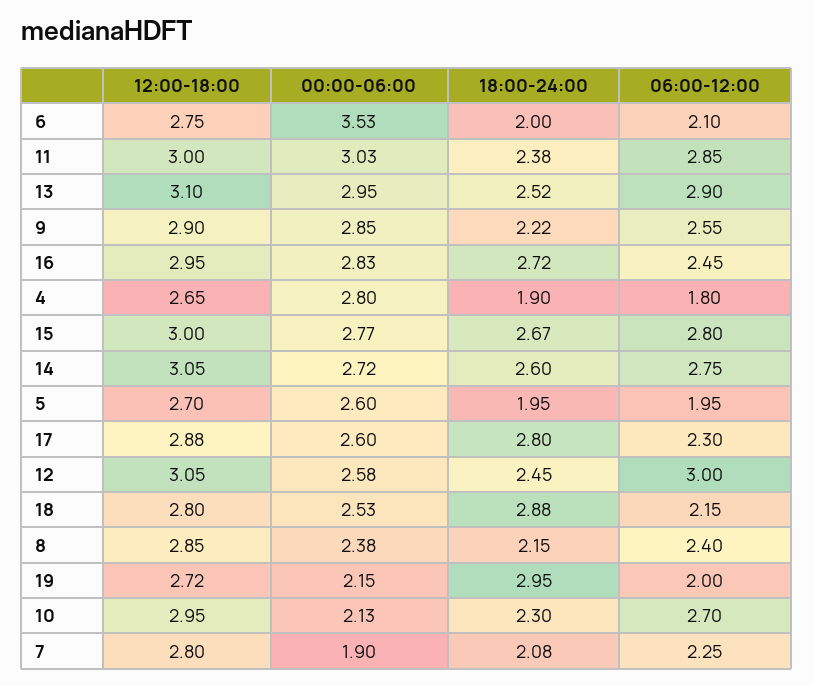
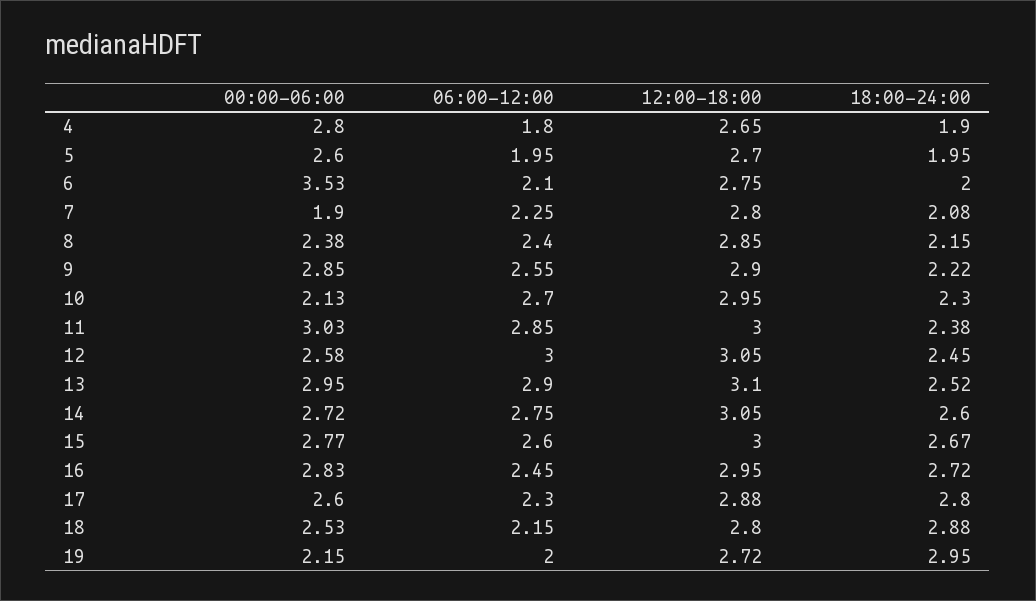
  {
    "12:00-18:00": {
      "6": 2.75,
      "11": 3,
      "13": 3.1,
      "9": 2.9,
      "16": 2.95,
      "4": 2.65,
      "15": 3,
      "14": 3.05,
      "5": 2.7,
      "17": 2.88,
      "12": 3.05,
      "18": 2.8,
      "8": 2.85,
      "19": 2.72,
      "10": 2.95,
      "7": 2.8
    },
    "00:00-06:00": {
      "6": 3.53,
      "11": 3.03,
      "13": 2.95,
      "9": 2.85,
      "16": 2.83,
      "4": 2.8,
      "15": 2.77,
      "14": 2.72,
      "5": 2.6,
      "17": 2.6,
      "12": 2.58,
      "18": 2.53,
      "8": 2.38,
      "19": 2.15,
      "10": 2.13,
      "7": 1.9
    },
    "18:00-24:00": {
      "6": 2,
      "11": 2.38,
      "13": 2.52,
      "9": 2.22,
      "16": 2.72,
      "4": 1.9,
      "15": 2.67,
      "14": 2.6,
      "5": 1.95,
      "17": 2.8,
      "12": 2.45,
      "18": 2.88,
      "8": 2.15,
      "19": 2.95,
      "10": 2.3,
      "7": 2.08
    },
    "06:00-12:00": {
      "6": 2.1,
      "11": 2.85,
      "13": 2.9,
      "9": 2.55,
      "16": 2.45,
      "4": 1.8,
-     "15": 2.8,
+     "15": 2.6,
      "14": 2.75,
      "5": 1.95,
      "17": 2.3,
      "12": 3,
      "18": 2.15,
      "8": 2.4,
      "19": 2,
      "10": 2.7,
      "7": 2.25
    }
  }

